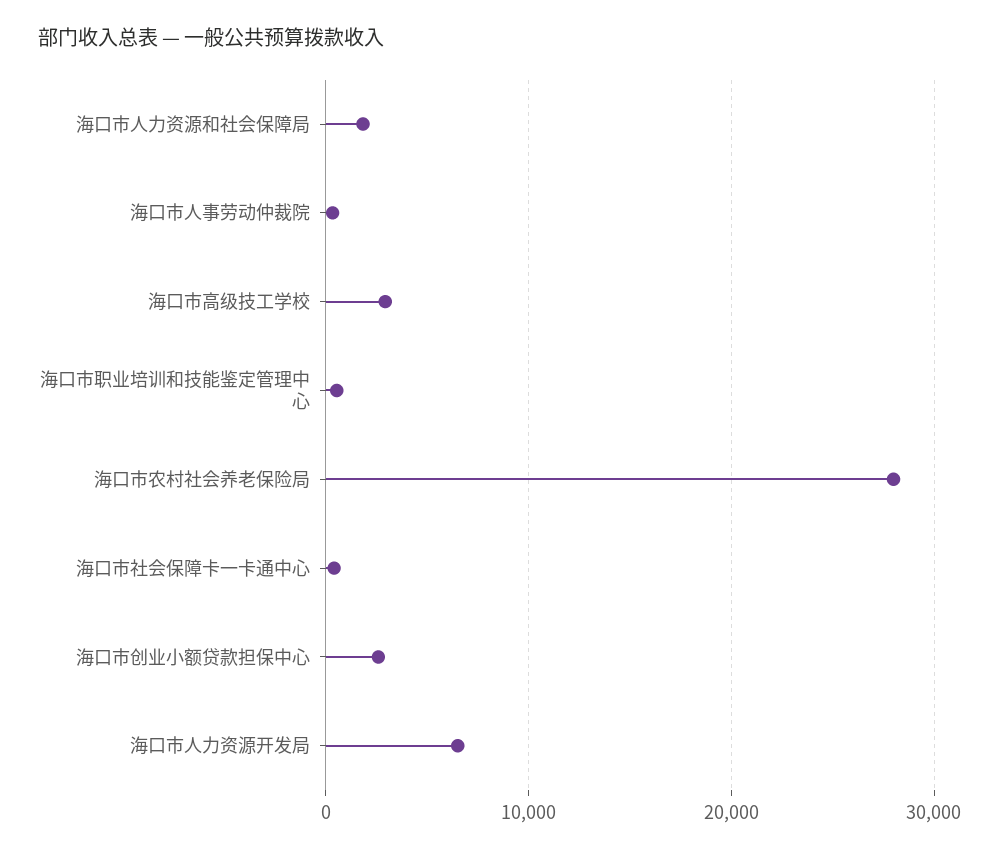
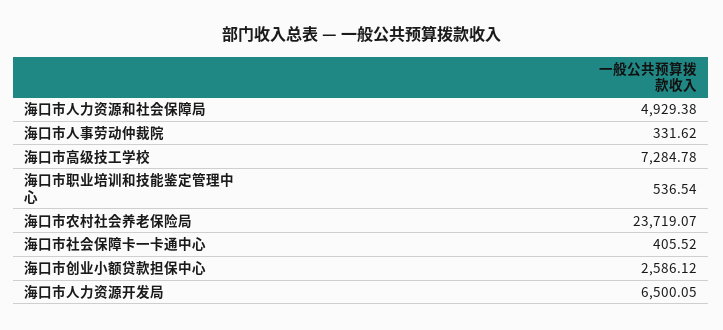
  {
-   "海口市人力资源和社会保障局": 2000,
+   "海口市人力资源和社会保障局": 4929.38,
    "海口市人事劳动仲裁院": 331.62,
-   "海口市高级技工学校": 3000,
+   "海口市高级技工学校": 7284.78,
    "海口市职业培训和技能鉴定管理中心": 536.54,
-   "海口市农村社会养老保险局": 28000,
+   "海口市农村社会养老保险局": 23719.07,
    "海口市社会保障卡一卡通中心": 405.52,
    "海口市创业小额贷款担保中心": 2586.12,
    "海口市人力资源开发局": 6500.05
  }

